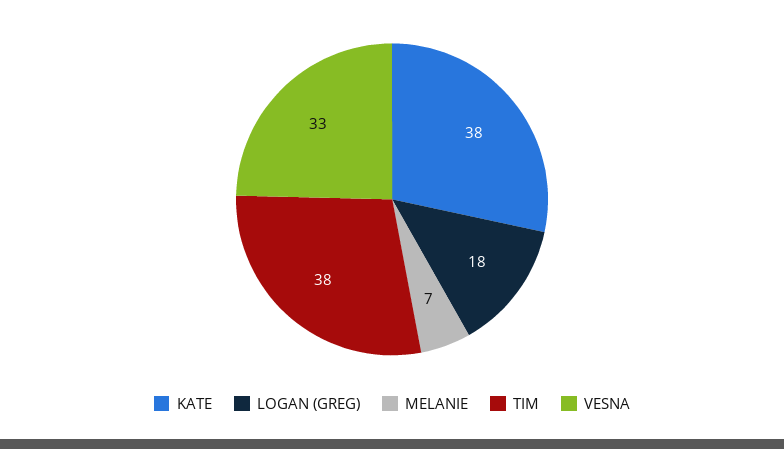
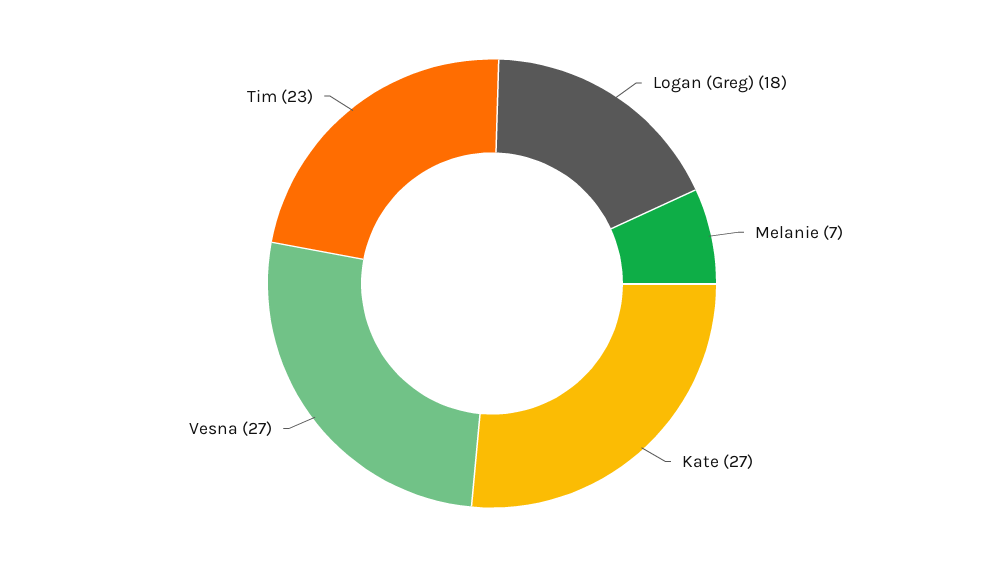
  {
-   "KATE": 38,
+   "KATE": 27,
    "LOGAN (GREG)": 18,
    "MELANIE": 7,
-   "TIM": 38,
+   "TIM": 23,
-   "VESNA": 33
+   "VESNA": 27
  }

